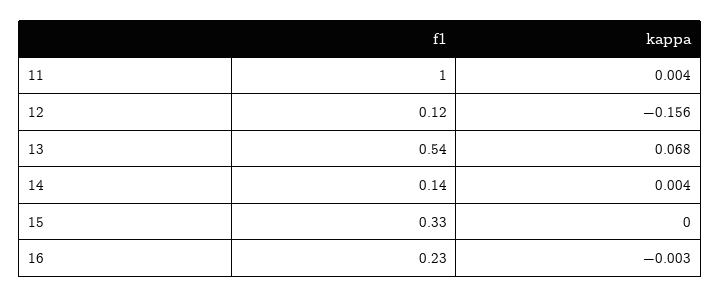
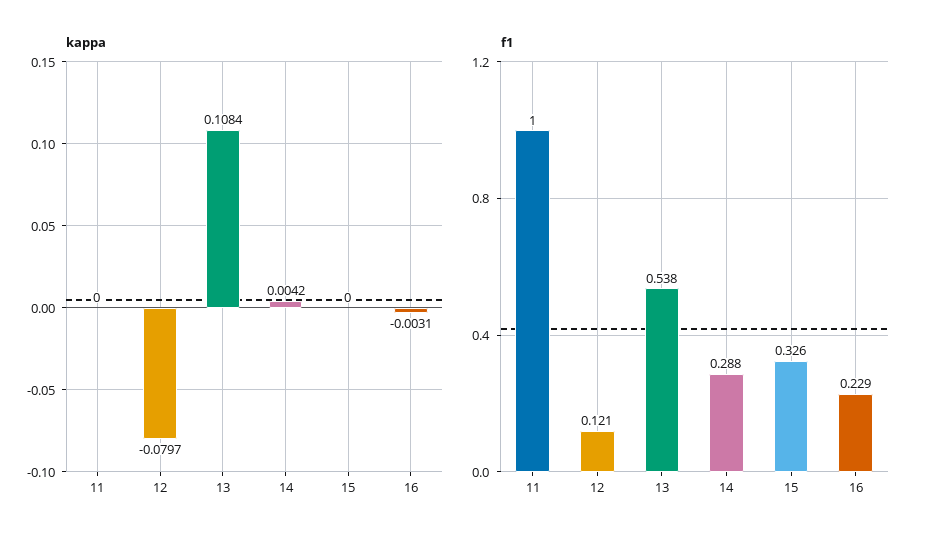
  {
    "f1": {
      "11": 1,
      "12": 0.121,
      "13": 0.538,
-     "14": 0.14,
+     "14": 0.288,
      "15": 0.326,
      "16": 0.229
    },
    "kappa": {
-     "11": 0.004,
+     "11": 0,
-     "12": -0.156,
+     "12": -0.0797,
-     "13": 0.068,
+     "13": 0.1084,
      "14": 0.0042,
      "15": 0,
      "16": -0.0031
    }
  }

